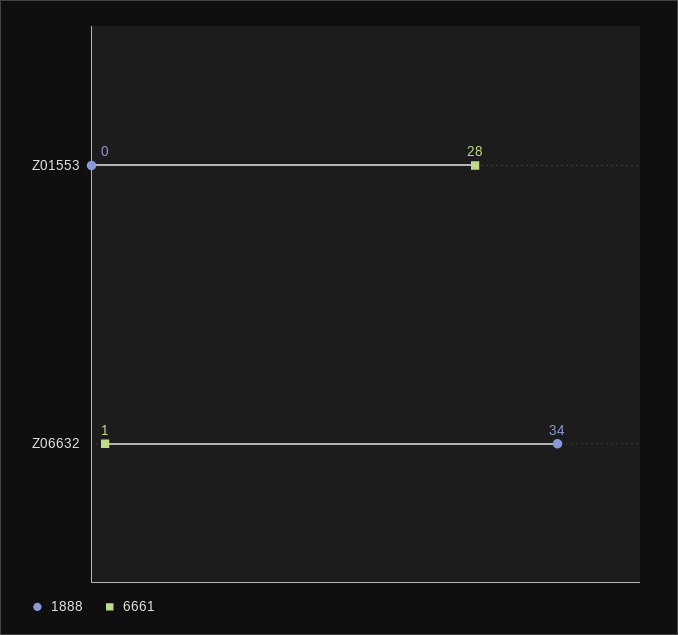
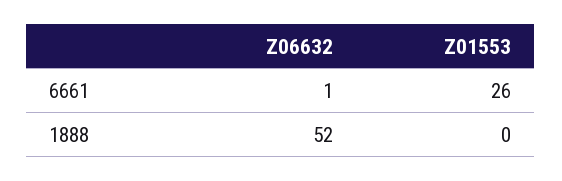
  {
    "1888": {
      "Z01553": 0,
-     "Z06632": 34
+     "Z06632": 52
    },
    "6661": {
-     "Z01553": 28,
+     "Z01553": 26,
      "Z06632": 1
    }
  }

